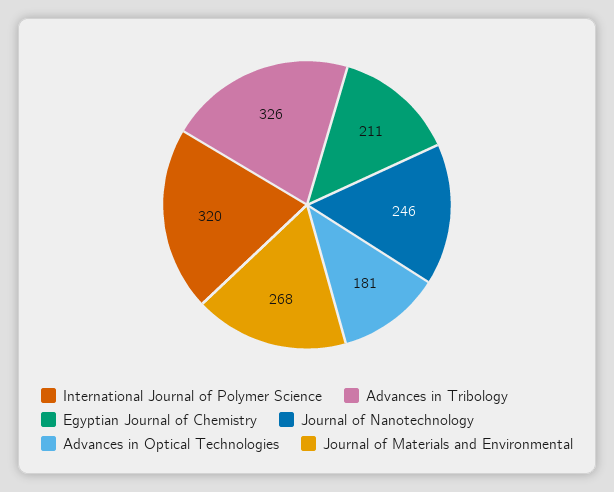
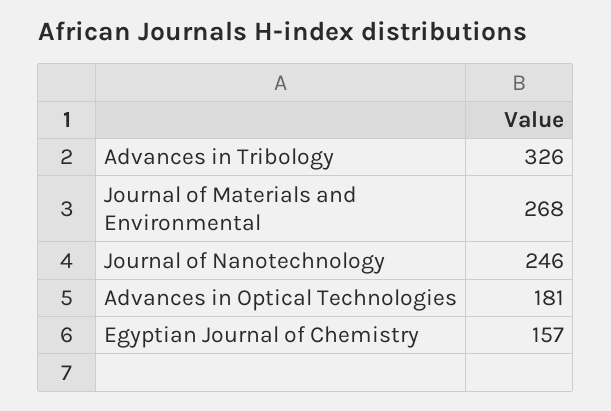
  {
-   "International Journal of Polymer Science": 320,
    "Advances in Tribology": 326,
-   "Egyptian Journal of Chemistry": 211,
+   "Egyptian Journal of Chemistry": 157,
    "Journal of Nanotechnology": 246,
    "Advances in Optical Technologies": 181,
    "Journal of Materials and Environmental": 268
  }

